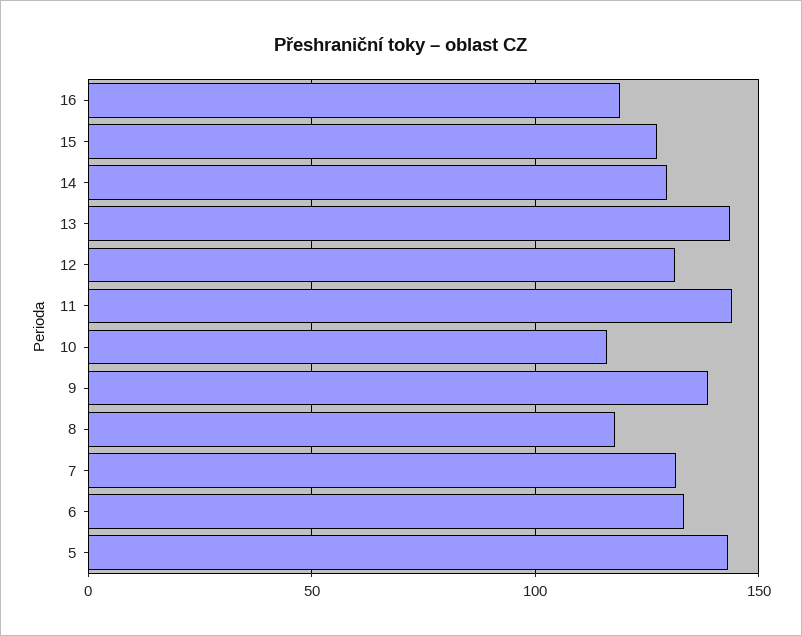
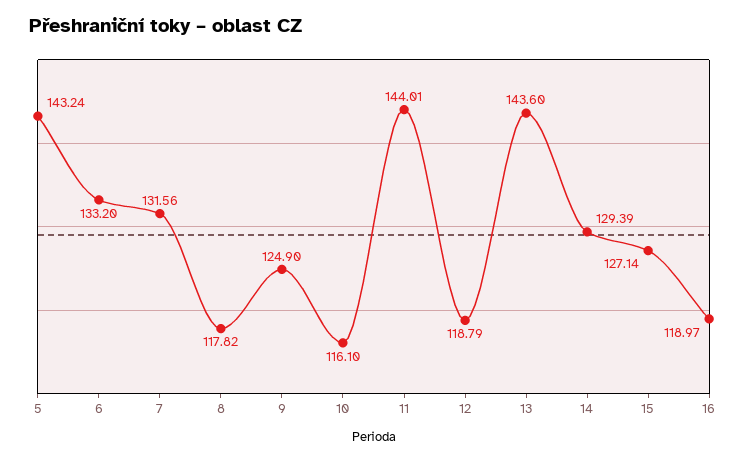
  {
    "16": 118.97,
    "15": 127.14,
    "14": 129.39,
    "13": 143.6,
-   "12": 130,
+   "12": 118.79,
    "11": 144.01,
    "10": 116.1,
-   "9": 140,
+   "9": 124.9,
    "8": 117.82,
    "7": 131.56,
    "6": 133.2,
    "5": 143.24
  }

